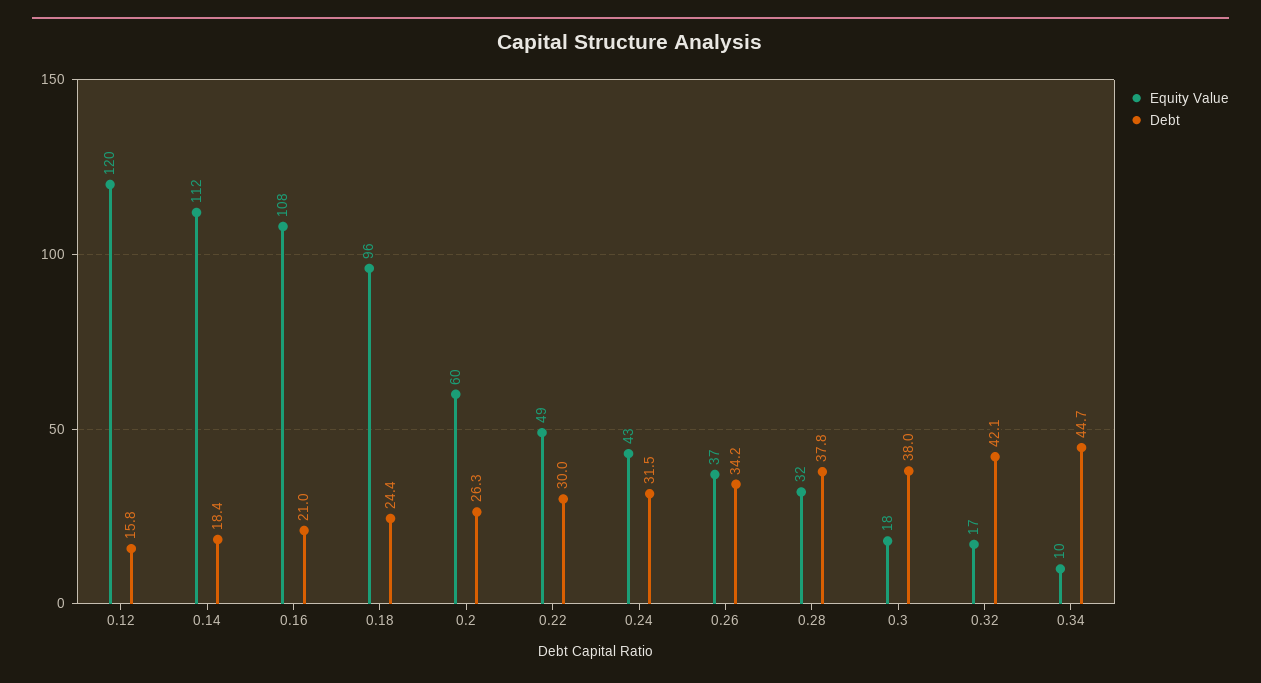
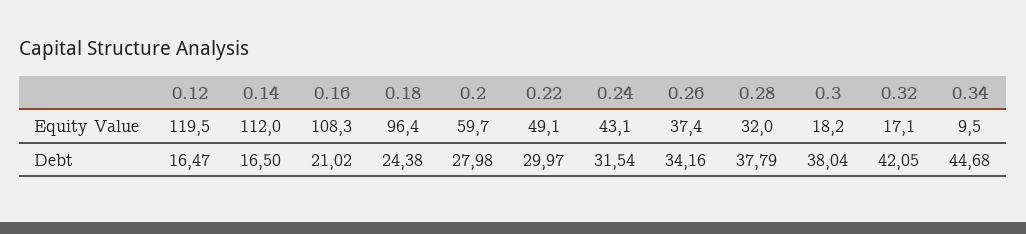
  {
    "Equity Value": {
      "0.12": 119.5,
      "0.14": 112,
      "0.16": 108.3,
      "0.18": 96.4,
      "0.2": 59.7,
      "0.22": 49.1,
      "0.24": 43.1,
      "0.26": 37.4,
      "0.28": 32,
      "0.3": 18.2,
      "0.32": 17.1,
      "0.34": 9.5
    },
    "Debt": {
-     "0.12": 15.8,
+     "0.12": 16.47,
-     "0.14": 18.4,
+     "0.14": 16.5,
      "0.16": 21.02,
      "0.18": 24.38,
-     "0.2": 26.3,
+     "0.2": 27.98,
      "0.22": 29.97,
      "0.24": 31.54,
      "0.26": 34.16,
      "0.28": 37.79,
      "0.3": 38.04,
      "0.32": 42.05,
      "0.34": 44.68
    }
  }

